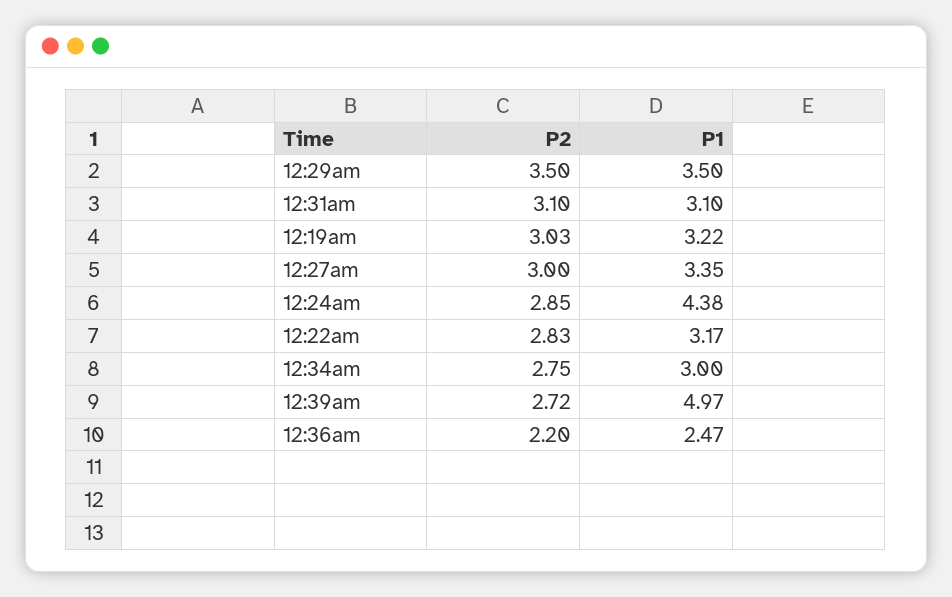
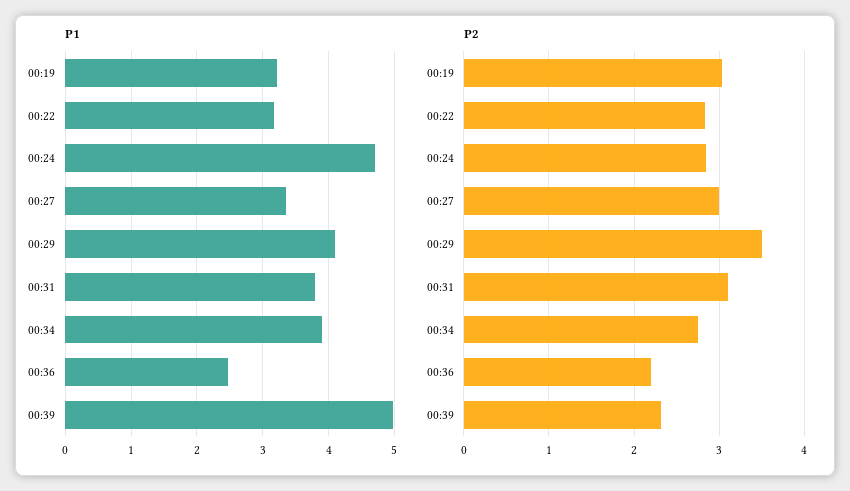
  {
    "P2": {
      "12:29am": 3.5,
      "12:31am": 3.1,
      "12:19am": 3.03,
      "12:27am": 3,
      "12:24am": 2.85,
      "12:22am": 2.83,
      "12:34am": 2.75,
-     "12:39am": 2.72,
+     "12:39am": 2.3,
      "12:36am": 2.2
    },
    "P1": {
-     "12:29am": 3.5,
+     "12:29am": 4.1,
-     "12:31am": 3.1,
+     "12:31am": 3.8,
      "12:19am": 3.22,
      "12:27am": 3.35,
-     "12:24am": 4.38,
+     "12:24am": 4.7,
      "12:22am": 3.17,
-     "12:34am": 3,
+     "12:34am": 3.9,
      "12:39am": 4.97,
      "12:36am": 2.47
    }
  }

